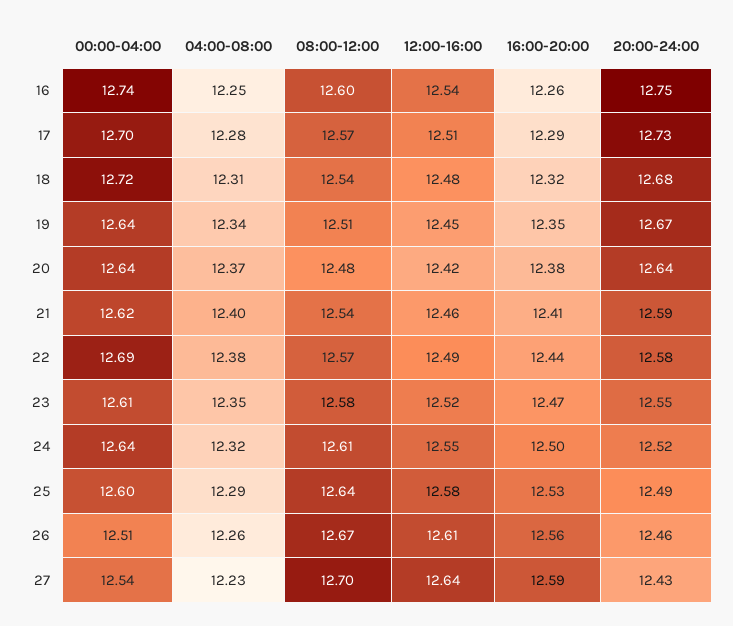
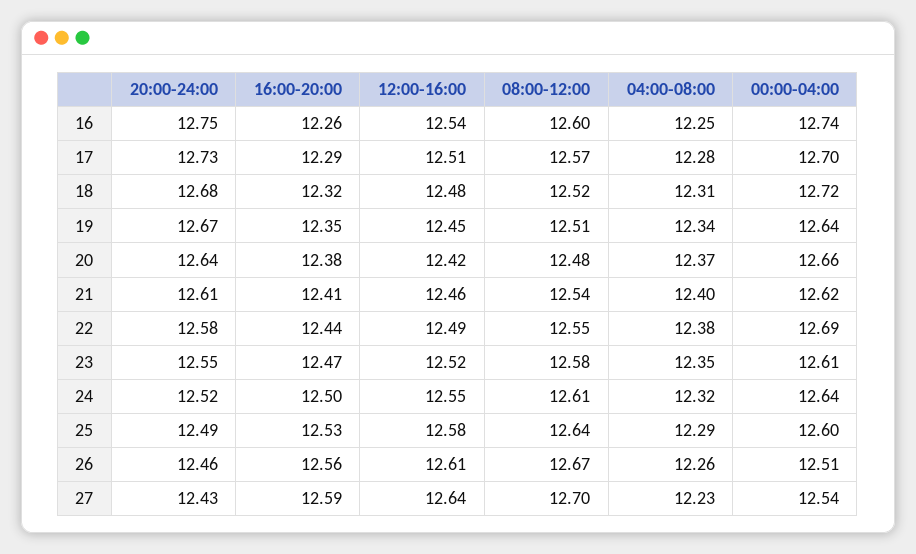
  {
    "00:00-04:00": {
      "16": 12.74,
      "17": 12.7,
      "18": 12.72,
      "19": 12.64,
-     "20": 12.64,
+     "20": 12.66,
      "21": 12.62,
      "22": 12.69,
      "23": 12.61,
      "24": 12.64,
      "25": 12.6,
      "26": 12.51,
      "27": 12.54
    },
    "04:00-08:00": {
      "16": 12.25,
      "17": 12.28,
      "18": 12.31,
      "19": 12.34,
      "20": 12.37,
      "21": 12.4,
      "22": 12.38,
      "23": 12.35,
      "24": 12.32,
      "25": 12.29,
      "26": 12.26,
      "27": 12.23
    },
    "08:00-12:00": {
      "16": 12.6,
      "17": 12.57,
-     "18": 12.54,
+     "18": 12.52,
      "19": 12.51,
      "20": 12.48,
      "21": 12.54,
-     "22": 12.57,
+     "22": 12.55,
      "23": 12.58,
      "24": 12.61,
      "25": 12.64,
      "26": 12.67,
      "27": 12.7
    },
    "12:00-16:00": {
      "16": 12.54,
      "17": 12.51,
      "18": 12.48,
      "19": 12.45,
      "20": 12.42,
      "21": 12.46,
      "22": 12.49,
      "23": 12.52,
      "24": 12.55,
      "25": 12.58,
      "26": 12.61,
      "27": 12.64
    },
    "16:00-20:00": {
      "16": 12.26,
      "17": 12.29,
      "18": 12.32,
      "19": 12.35,
      "20": 12.38,
      "21": 12.41,
      "22": 12.44,
      "23": 12.47,
      "24": 12.5,
      "25": 12.53,
      "26": 12.56,
      "27": 12.59
    },
    "20:00-24:00": {
      "16": 12.75,
      "17": 12.73,
      "18": 12.68,
      "19": 12.67,
      "20": 12.64,
-     "21": 12.59,
+     "21": 12.61,
      "22": 12.58,
      "23": 12.55,
      "24": 12.52,
      "25": 12.49,
      "26": 12.46,
      "27": 12.43
    }
  }

